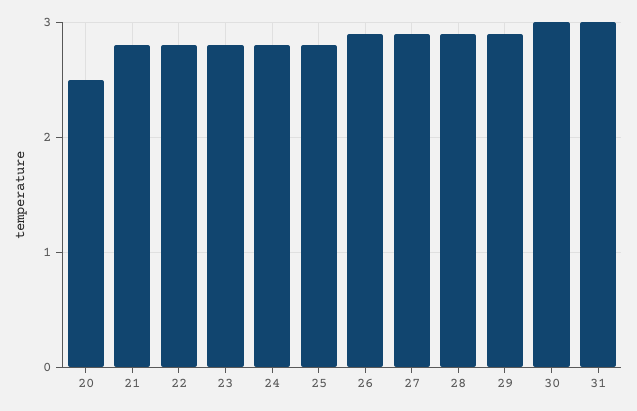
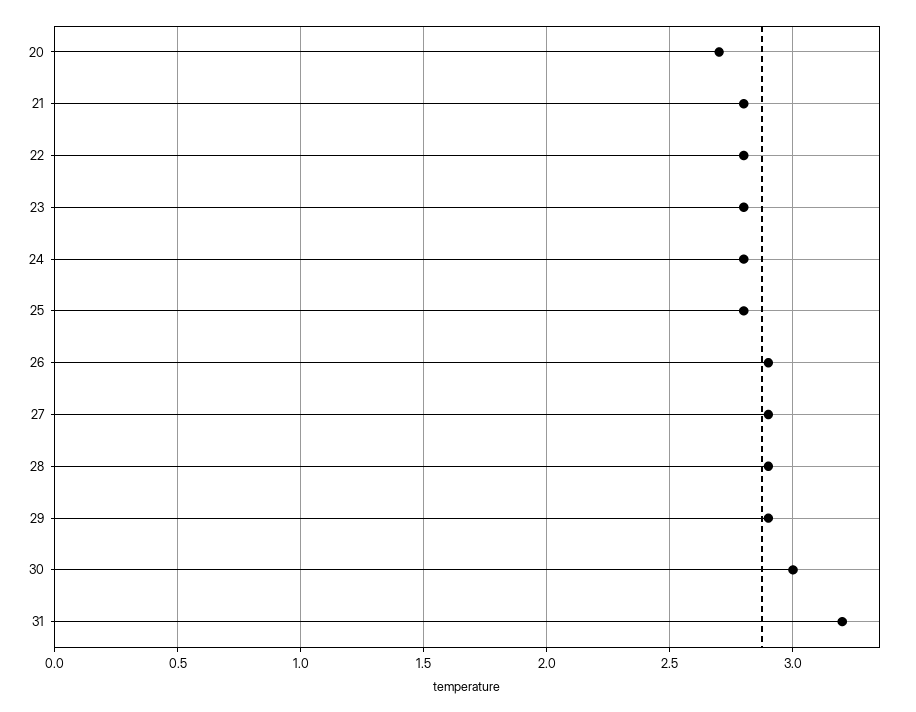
  {
-   "20": 2.5,
+   "20": 2.7,
    "21": 2.8,
    "22": 2.8,
    "23": 2.8,
    "24": 2.8,
    "25": 2.8,
    "26": 2.9,
    "27": 2.9,
    "28": 2.9,
    "29": 2.9,
    "30": 3,
-   "31": 3
+   "31": 3.2
  }

